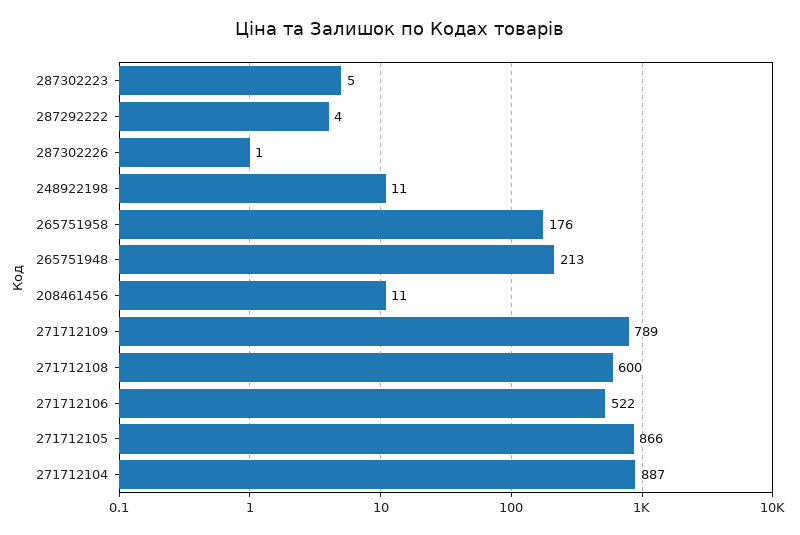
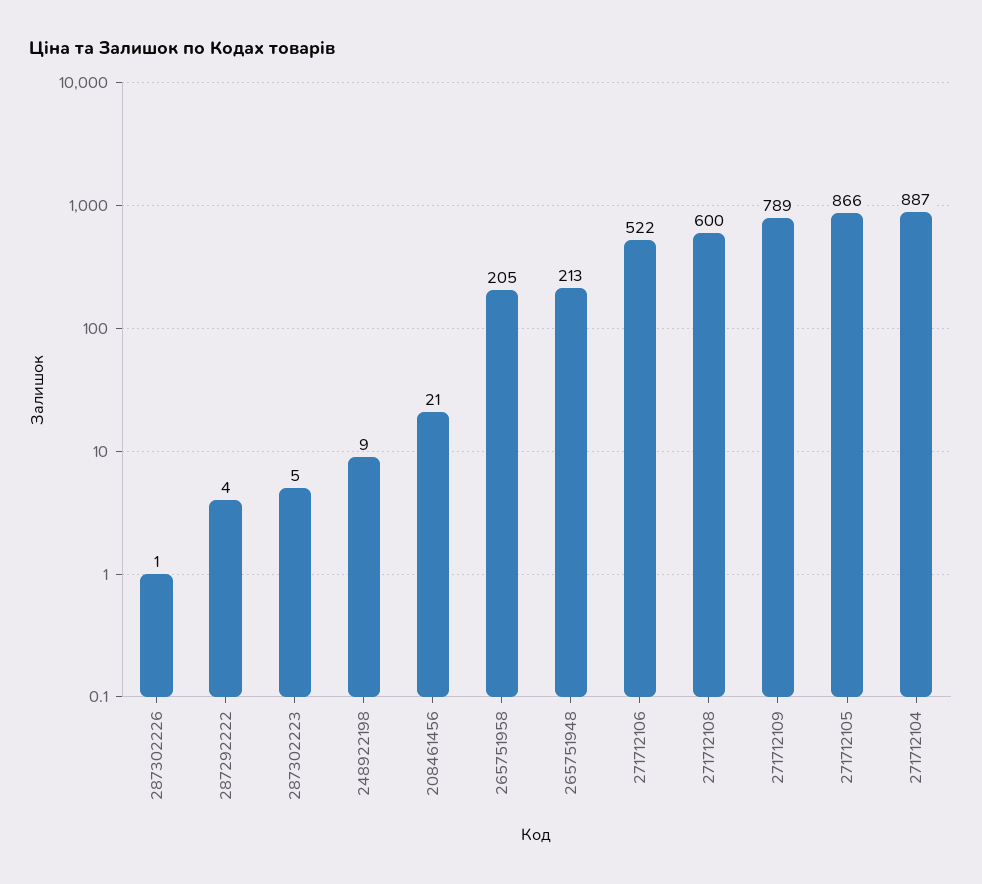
  {
    "287302223": 5,
    "287292222": 4,
    "287302226": 1,
-   "248922198": 11,
+   "248922198": 9,
-   "265751958": 176,
+   "265751958": 205,
    "265751948": 213,
-   "208461456": 11,
+   "208461456": 21,
    "271712109": 789,
    "271712108": 600,
    "271712106": 522,
    "271712105": 866,
    "271712104": 887
  }

